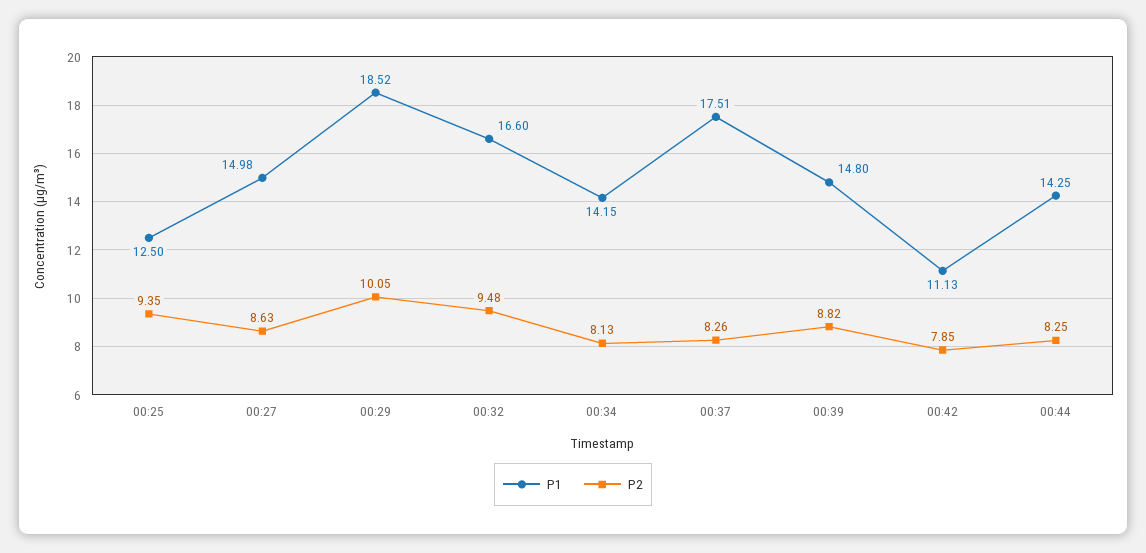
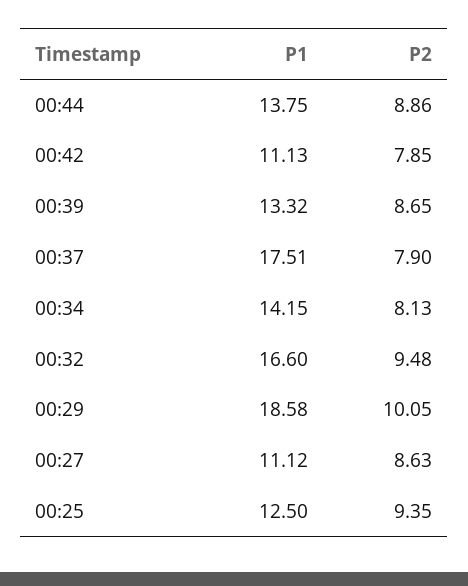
  {
    "P1": {
      "00:25": 12.5,
-     "00:27": 14.98,
+     "00:27": 11.12,
-     "00:29": 18.52,
+     "00:29": 18.58,
      "00:32": 16.6,
      "00:34": 14.15,
      "00:37": 17.51,
-     "00:39": 14.8,
+     "00:39": 13.32,
      "00:42": 11.13,
-     "00:44": 14.25
+     "00:44": 13.75
    },
    "P2": {
      "00:25": 9.35,
      "00:27": 8.63,
      "00:29": 10.05,
      "00:32": 9.48,
      "00:34": 8.13,
-     "00:37": 8.26,
+     "00:37": 7.9,
-     "00:39": 8.82,
+     "00:39": 8.65,
      "00:42": 7.85,
-     "00:44": 8.25
+     "00:44": 8.86
    }
  }

